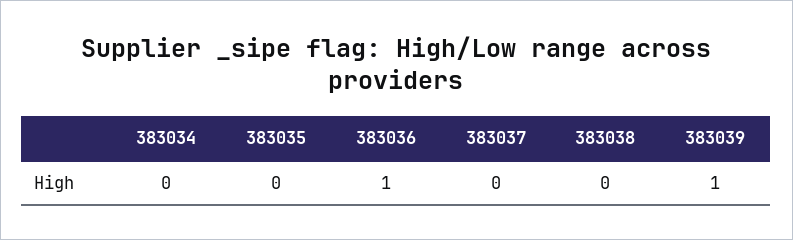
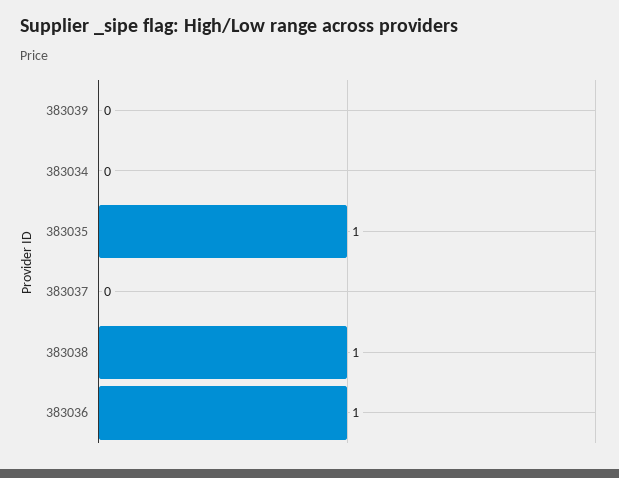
  {
    "383034": 0,
-   "383035": 0,
+   "383035": 1,
    "383036": 1,
    "383037": 0,
-   "383038": 0,
+   "383038": 1,
-   "383039": 1
+   "383039": 0
  }

